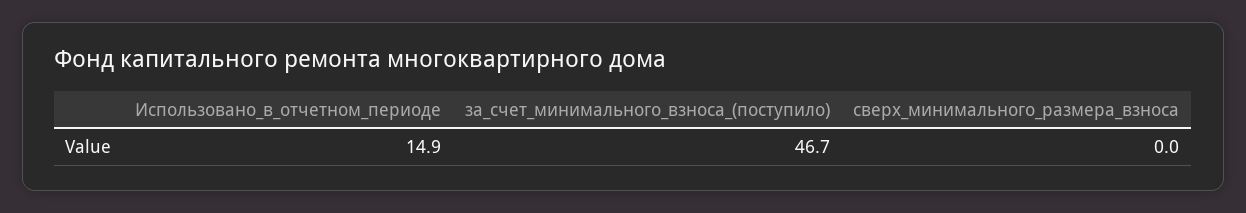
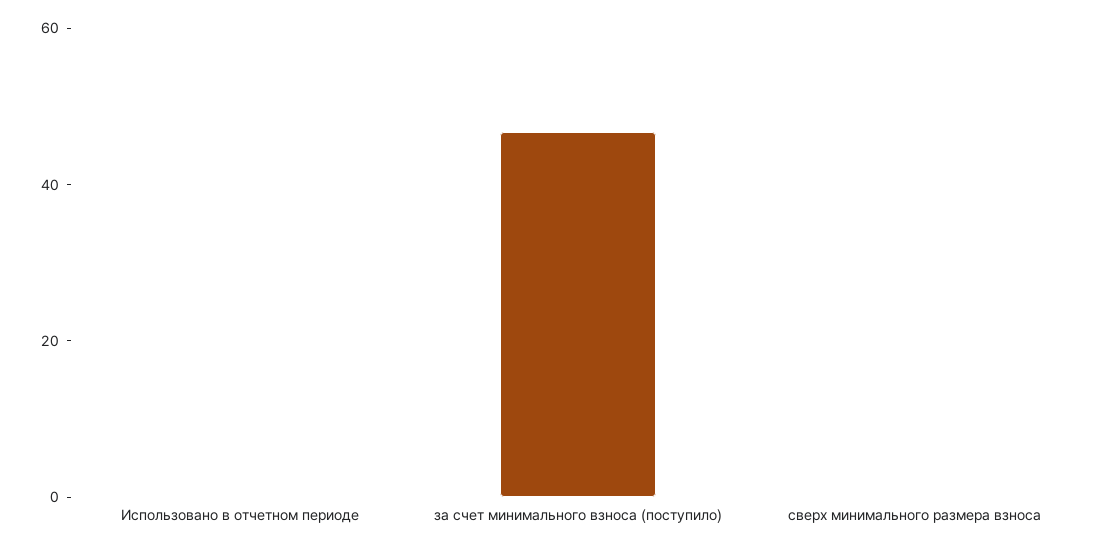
  {
-   "Использовано_в_отчетном_периоде": 14.9,
+   "Использовано_в_отчетном_периоде": 0,
    "за_счет_минимального_взноса_(поступило)": 46.7,
    "сверх_минимального_размера_взноса": 0
  }

